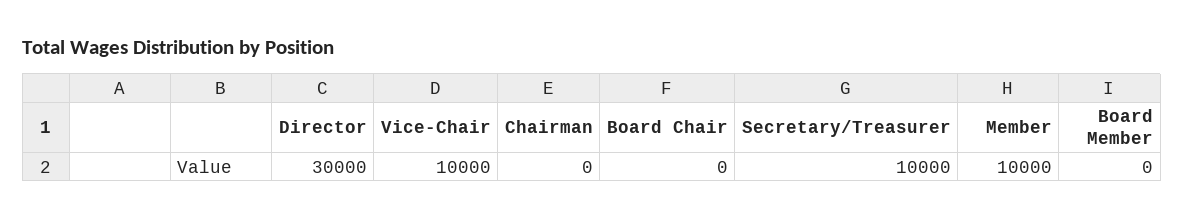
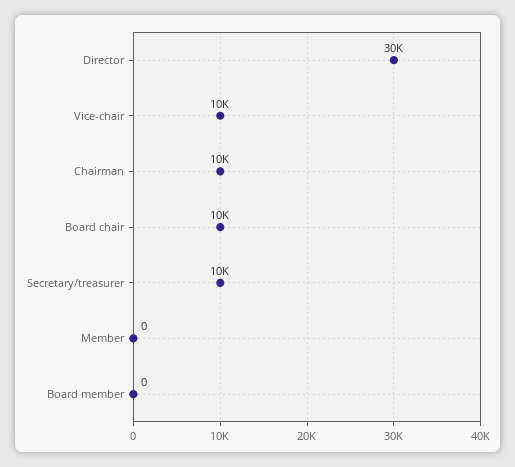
  {
    "Director": 30000,
    "Vice-Chair": 10000,
-   "Chairman": 0,
+   "Chairman": 10000,
-   "Board Chair": 0,
+   "Board Chair": 10000,
    "Secretary/Treasurer": 10000,
-   "Member": 10000,
+   "Member": 0,
    "Board Member": 0
  }

